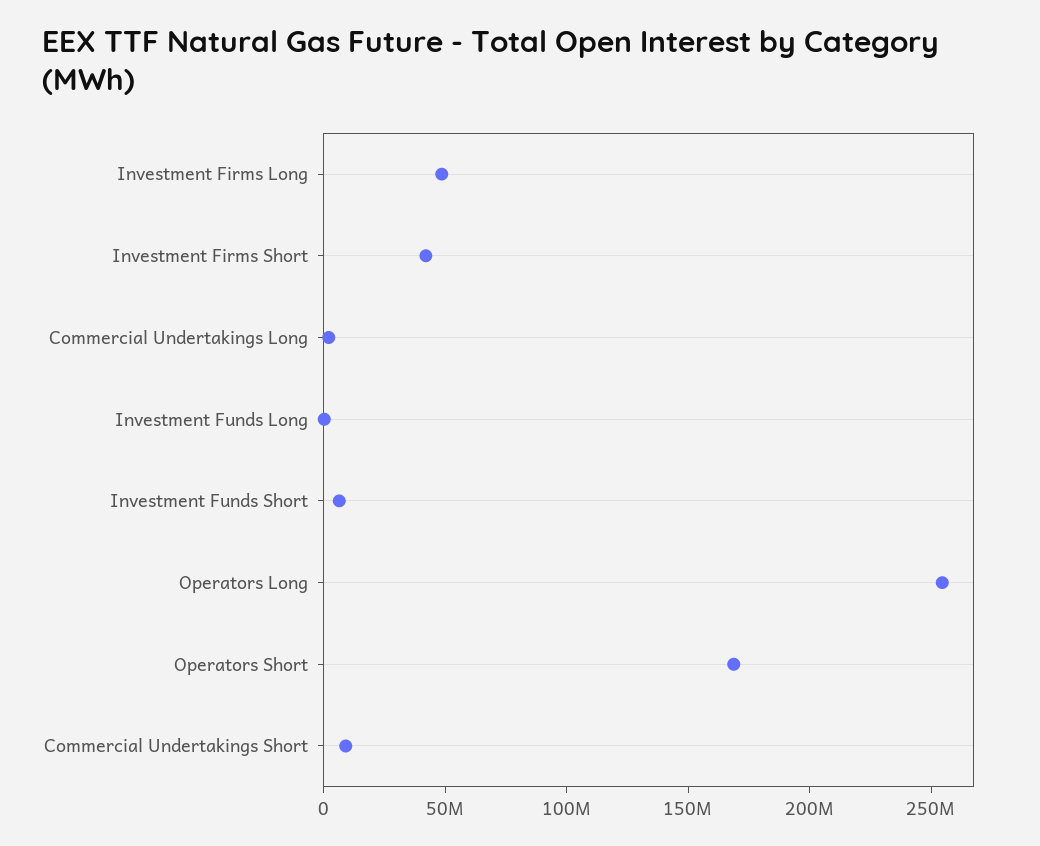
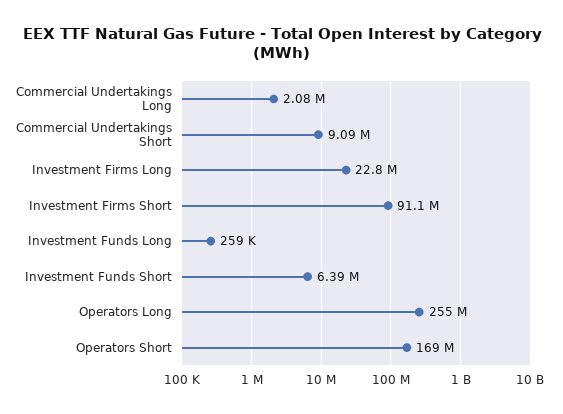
  {
-   "Investment Firms Long": 50000000,
+   "Investment Firms Long": 22800000,
-   "Investment Firms Short": 40000000,
+   "Investment Firms Short": 91100000,
    "Commercial Undertakings Long": 2080000,
    "Investment Funds Long": 259000,
    "Investment Funds Short": 6390000,
    "Operators Long": 255000000,
    "Operators Short": 169000000,
    "Commercial Undertakings Short": 9090000
  }

